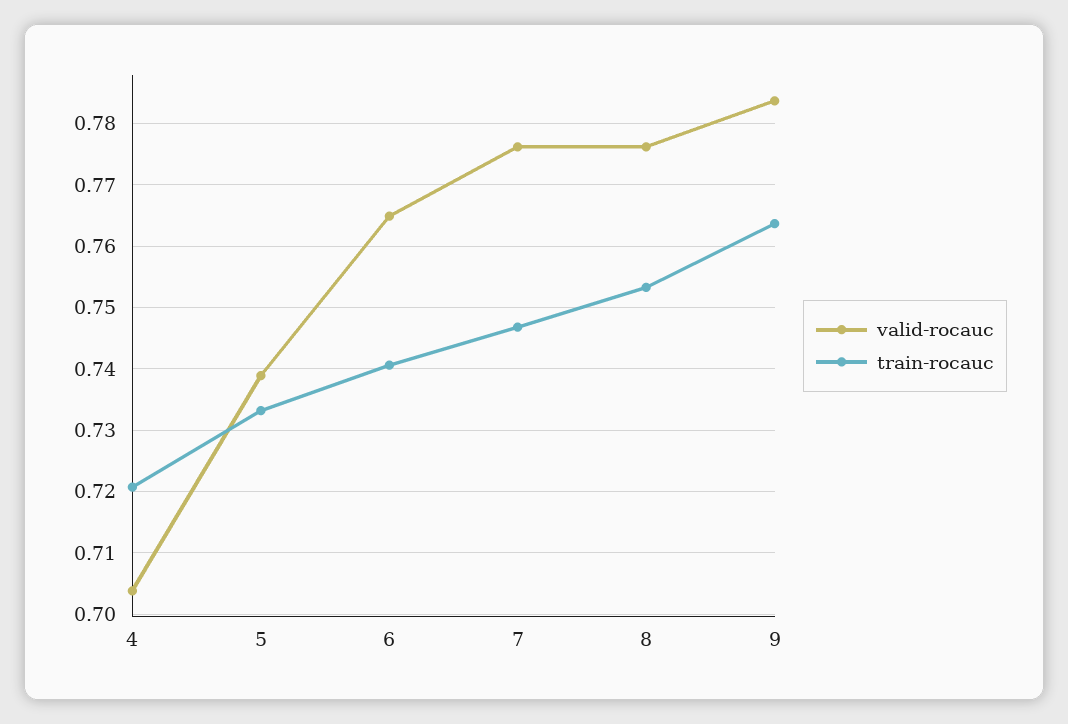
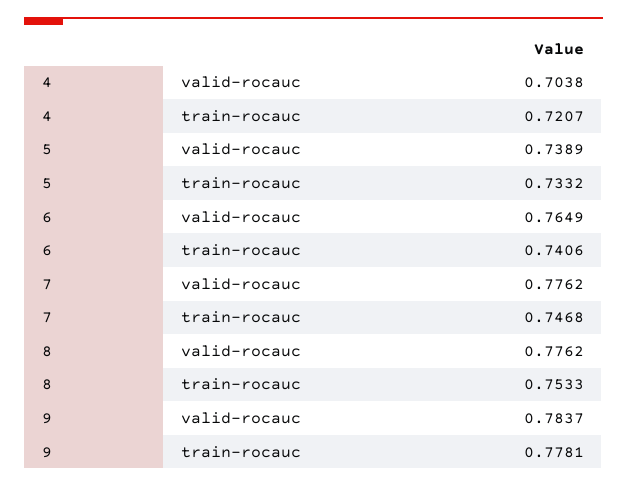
  {
    "valid-rocauc": {
      "4": 0.7038,
      "5": 0.7389,
      "6": 0.7649,
      "7": 0.7762,
      "8": 0.7762,
      "9": 0.7837
    },
    "train-rocauc": {
      "4": 0.7207,
      "5": 0.7332,
      "6": 0.7406,
      "7": 0.7468,
      "8": 0.7533,
-     "9": 0.764
+     "9": 0.7781
    }
  }

